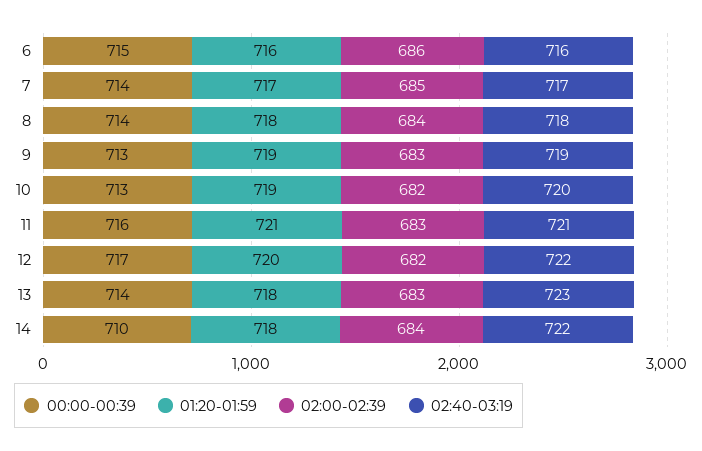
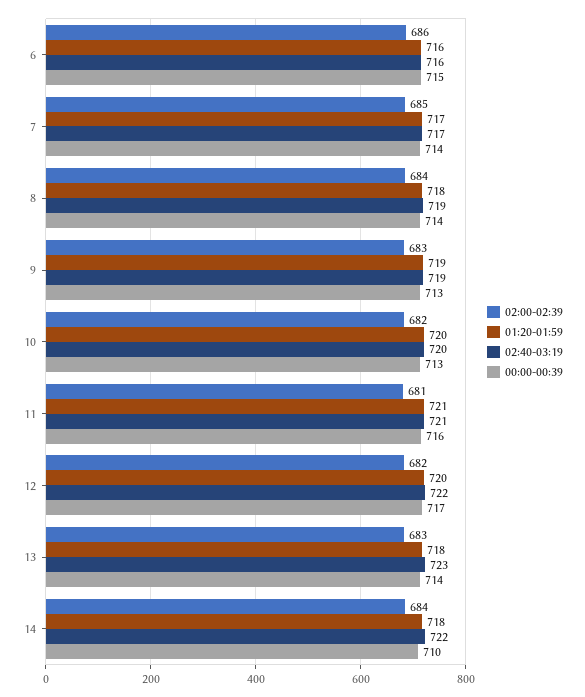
  {
    "00:00-00:39": {
      "6": 715,
      "7": 714,
      "8": 714,
      "9": 713,
      "10": 713,
      "11": 716,
      "12": 717,
      "13": 714,
      "14": 710
    },
    "01:20-01:59": {
      "6": 716,
      "7": 717,
      "8": 718,
      "9": 719,
-     "10": 719,
+     "10": 720,
      "11": 721,
      "12": 720,
      "13": 718,
      "14": 718
    },
    "02:00-02:39": {
      "6": 686,
      "7": 685,
      "8": 684,
      "9": 683,
      "10": 682,
-     "11": 683,
+     "11": 681,
      "12": 682,
      "13": 683,
      "14": 684
    },
    "02:40-03:19": {
      "6": 716,
      "7": 717,
-     "8": 718,
+     "8": 719,
      "9": 719,
      "10": 720,
      "11": 721,
      "12": 722,
      "13": 723,
      "14": 722
    }
  }

